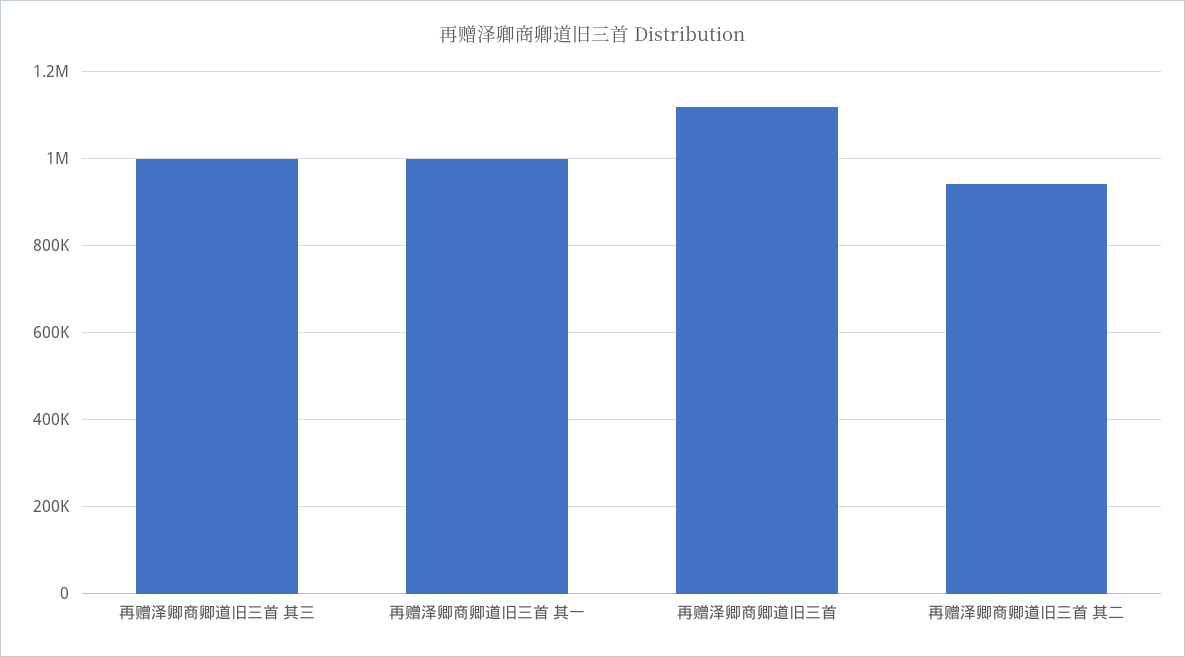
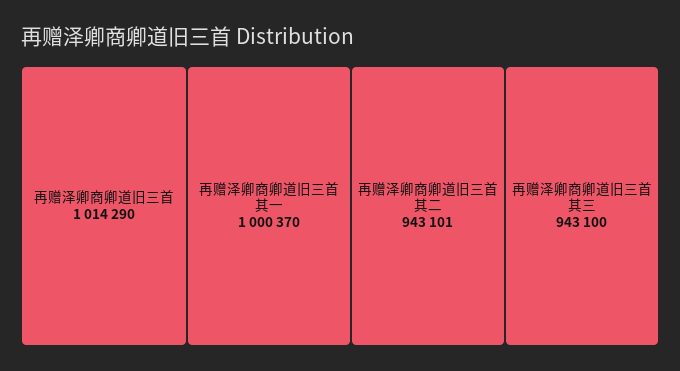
  {
-   "再赠泽卿商卿道旧三首 其三": 1000000,
+   "再赠泽卿商卿道旧三首 其三": 943100,
    "再赠泽卿商卿道旧三首 其一": 1000370,
-   "再赠泽卿商卿道旧三首": 1120000,
+   "再赠泽卿商卿道旧三首": 1014290,
    "再赠泽卿商卿道旧三首 其二": 943101
  }

